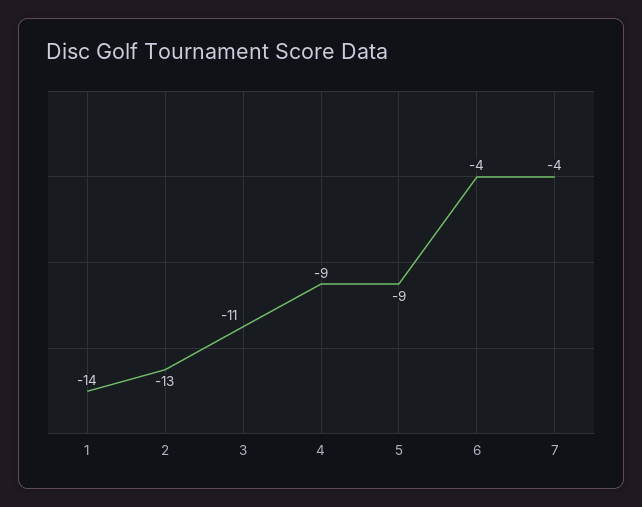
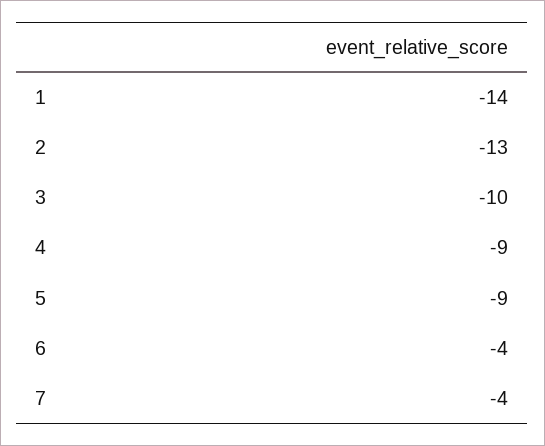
  {
    "1": -14,
    "2": -13,
-   "3": -11,
+   "3": -10,
    "4": -9,
    "5": -9,
    "6": -4,
    "7": -4
  }

